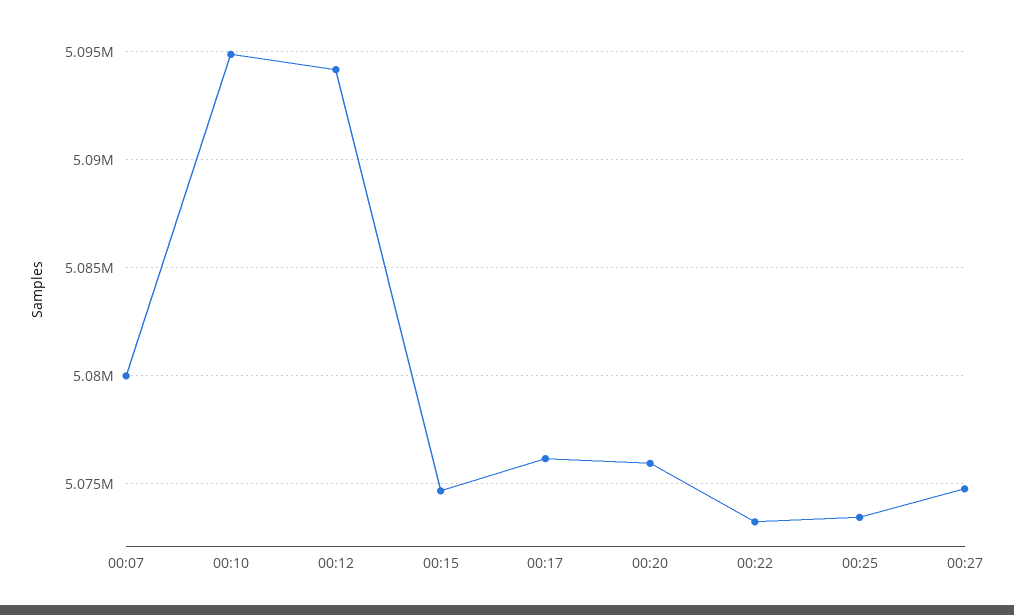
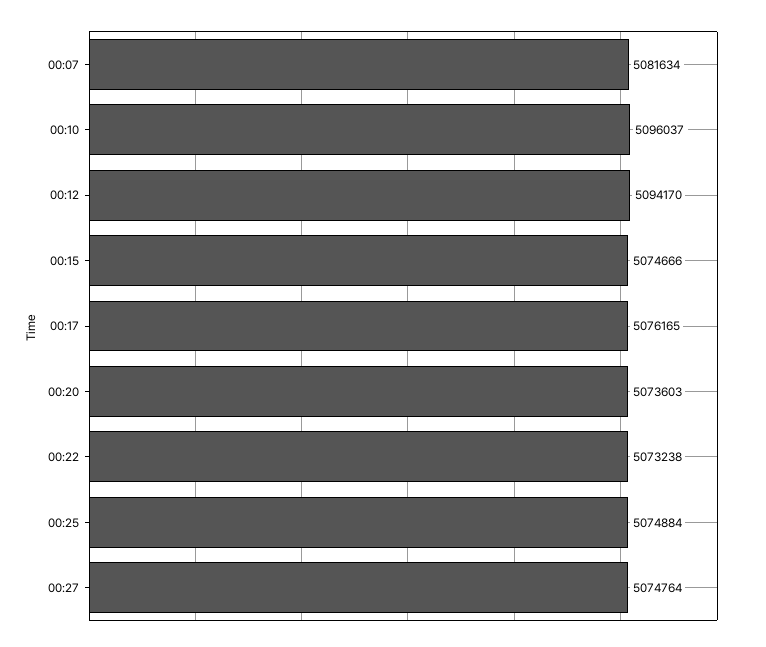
  {
-   "00:07": 5080000,
+   "00:07": 5081634,
-   "00:10": 5095000,
+   "00:10": 5096037,
    "00:12": 5094170,
    "00:15": 5074666,
    "00:17": 5076165,
-   "00:20": 5076000,
+   "00:20": 5073603,
    "00:22": 5073238,
-   "00:25": 5073500,
+   "00:25": 5074884,
    "00:27": 5074764
  }

